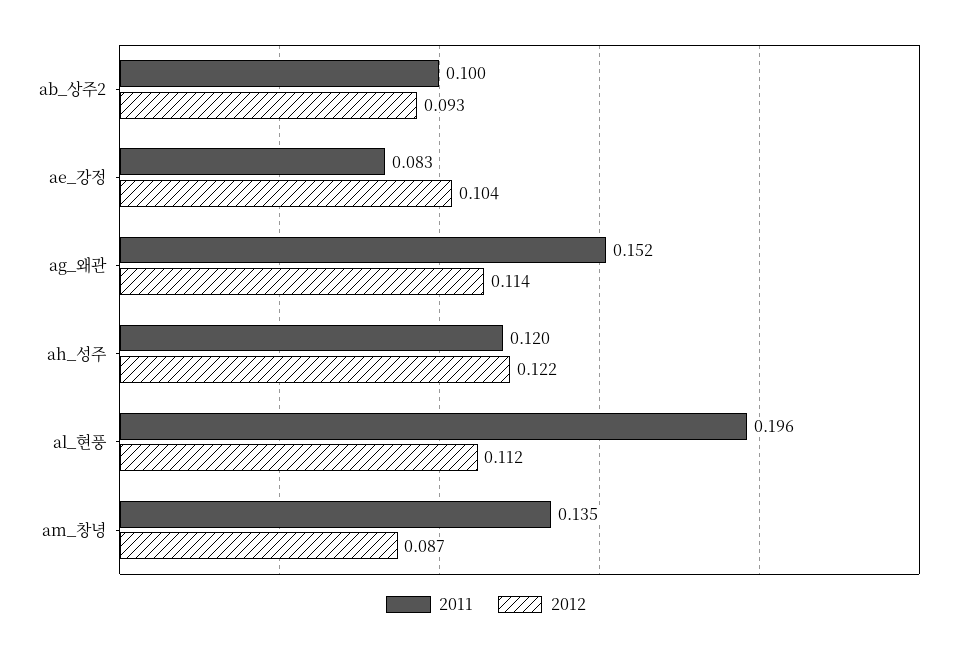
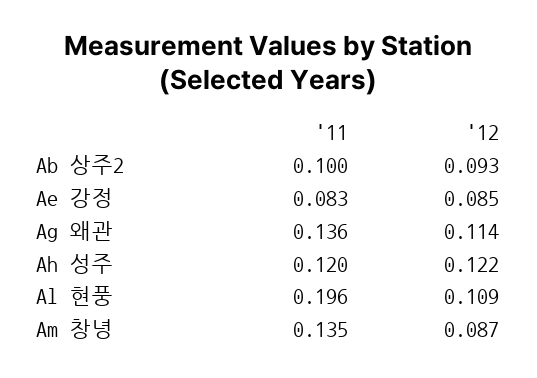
  {
    "2011": {
      "ab_상주2": 0.1,
      "ae_강정": 0.083,
-     "ag_왜관": 0.152,
+     "ag_왜관": 0.136,
      "ah_성주": 0.12,
      "al_현풍": 0.196,
      "am_창녕": 0.135
    },
    "2012": {
      "ab_상주2": 0.093,
-     "ae_강정": 0.104,
+     "ae_강정": 0.085,
      "ag_왜관": 0.114,
      "ah_성주": 0.122,
-     "al_현풍": 0.112,
+     "al_현풍": 0.109,
      "am_창녕": 0.087
    }
  }

